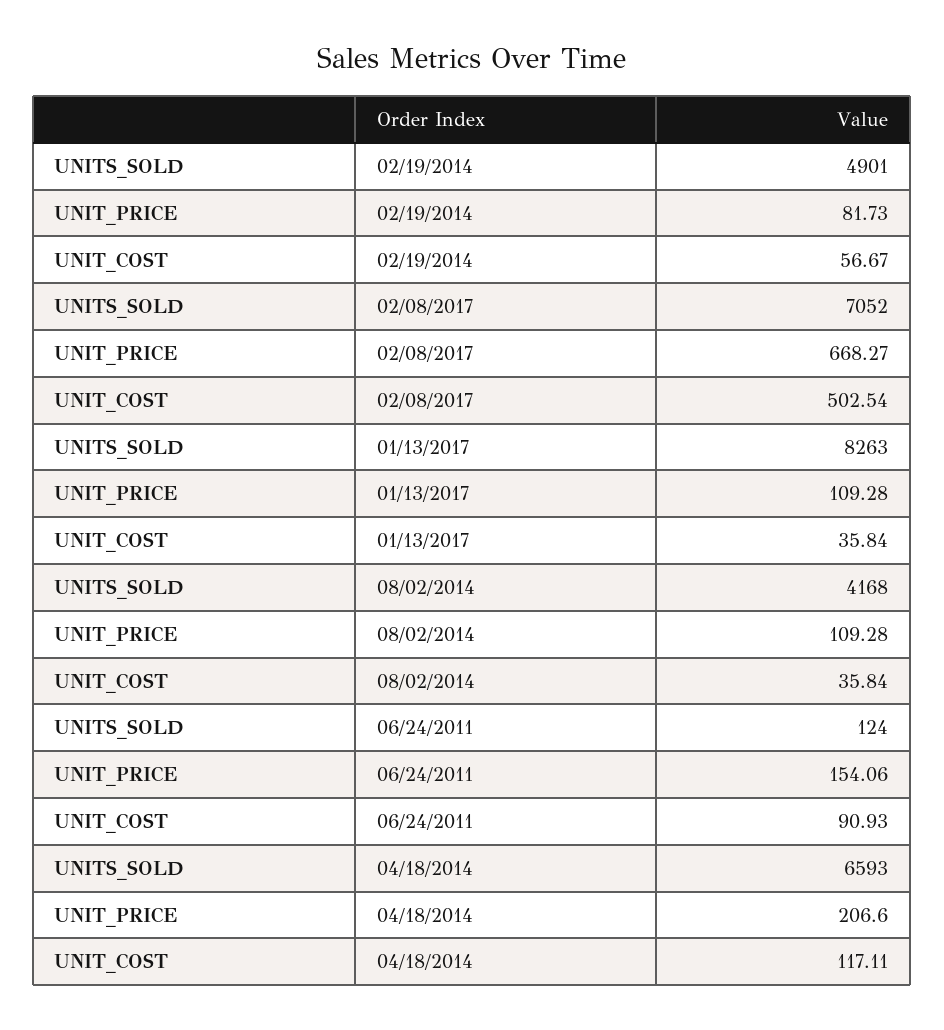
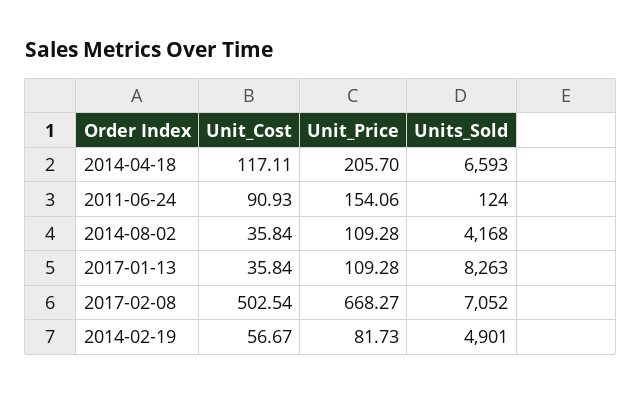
  {
    "UNITS_SOLD": {
      "02/19/2014": 4901,
      "02/08/2017": 7052,
      "01/13/2017": 8263,
      "08/02/2014": 4168,
      "06/24/2011": 124,
      "04/18/2014": 6593
    },
    "UNIT_PRICE": {
      "02/19/2014": 81.73,
      "02/08/2017": 668.27,
      "01/13/2017": 109.28,
      "08/02/2014": 109.28,
      "06/24/2011": 154.06,
-     "04/18/2014": 206.6
+     "04/18/2014": 205.7
    },
    "UNIT_COST": {
      "02/19/2014": 56.67,
      "02/08/2017": 502.54,
      "01/13/2017": 35.84,
      "08/02/2014": 35.84,
      "06/24/2011": 90.93,
      "04/18/2014": 117.11
    }
  }

